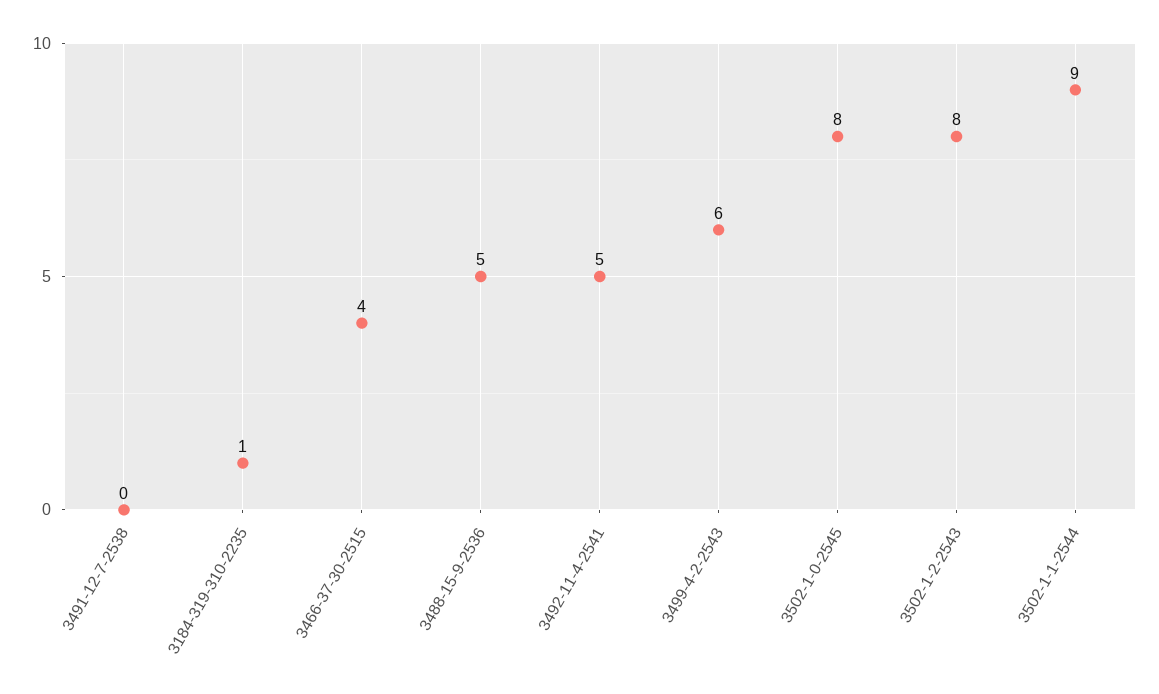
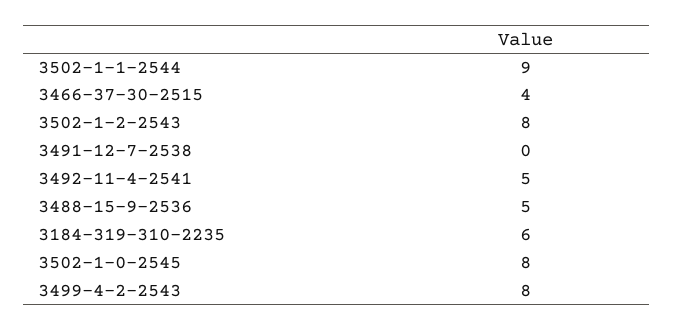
  {
    "3491-12-7-2538": 0,
-   "3184-319-310-2235": 1,
+   "3184-319-310-2235": 6,
    "3466-37-30-2515": 4,
    "3488-15-9-2536": 5,
    "3492-11-4-2541": 5,
-   "3499-4-2-2543": 6,
+   "3499-4-2-2543": 8,
    "3502-1-0-2545": 8,
    "3502-1-2-2543": 8,
    "3502-1-1-2544": 9
  }

